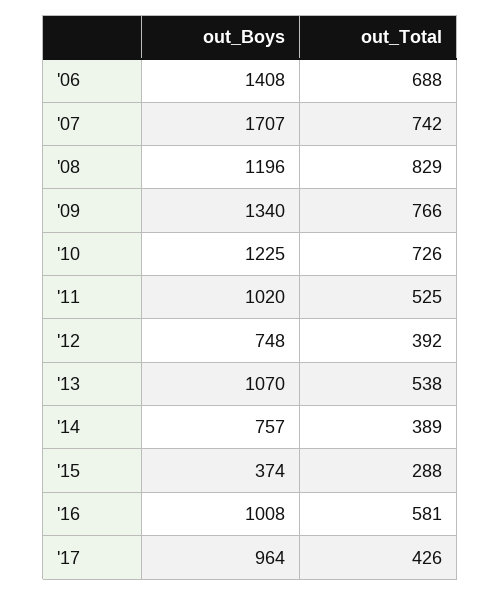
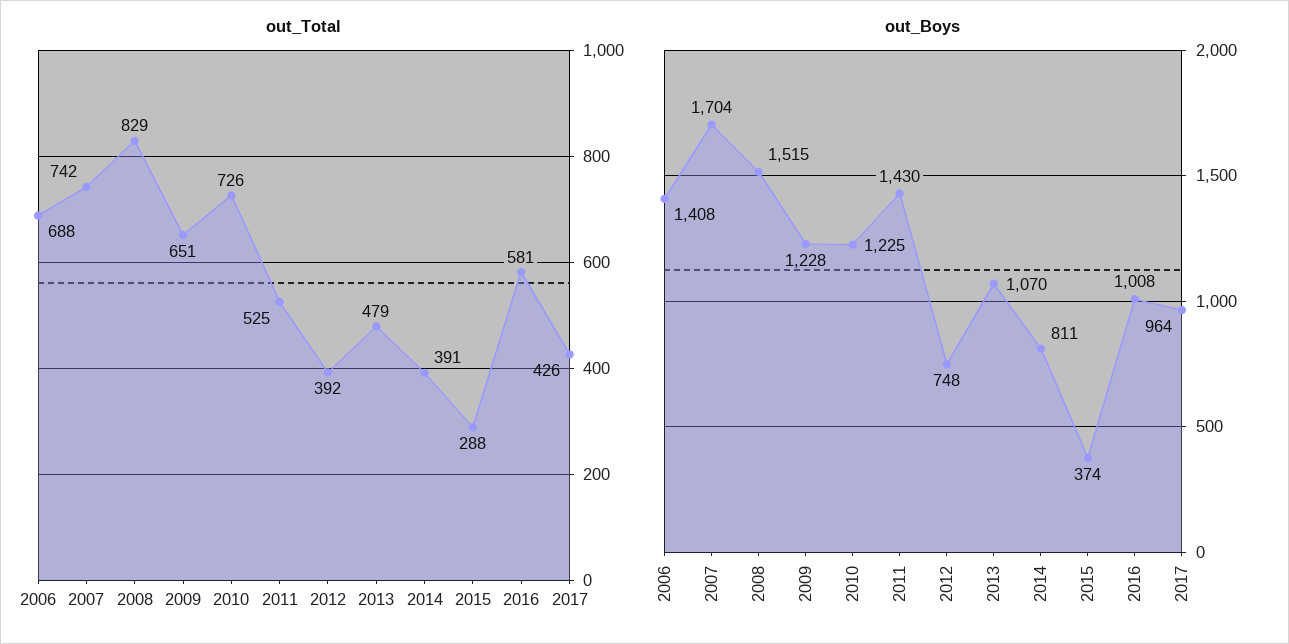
  {
    "out_Boys": {
      "'06": 1408,
-     "'07": 1707,
+     "'07": 1704,
-     "'08": 1196,
+     "'08": 1515,
-     "'09": 1340,
+     "'09": 1228,
      "'10": 1225,
-     "'11": 1020,
+     "'11": 1430,
      "'12": 748,
      "'13": 1070,
-     "'14": 757,
+     "'14": 811,
      "'15": 374,
      "'16": 1008,
      "'17": 964
    },
    "out_Total": {
      "'06": 688,
      "'07": 742,
      "'08": 829,
-     "'09": 766,
+     "'09": 651,
      "'10": 726,
      "'11": 525,
      "'12": 392,
-     "'13": 538,
+     "'13": 479,
-     "'14": 389,
+     "'14": 391,
      "'15": 288,
      "'16": 581,
      "'17": 426
    }
  }

